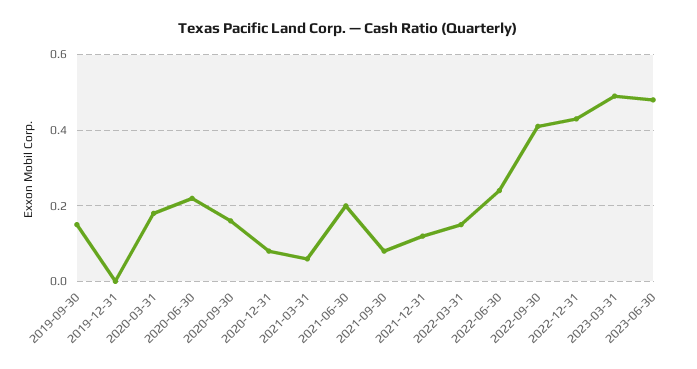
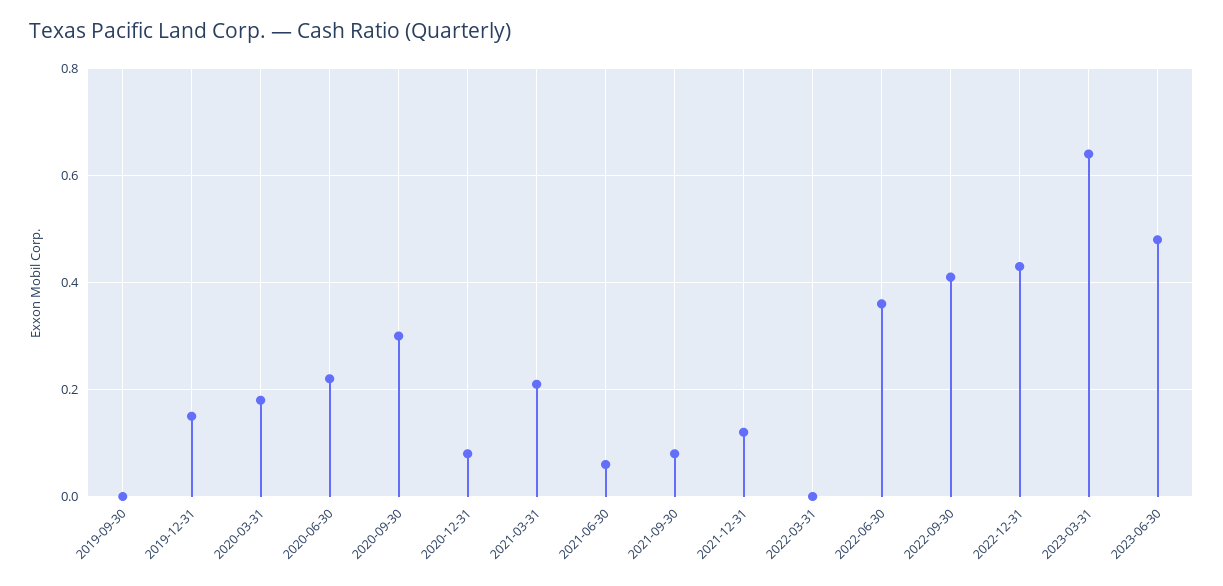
  {
-   "2019-09-30": 0.15,
+   "2019-09-30": 0,
-   "2019-12-31": 0,
+   "2019-12-31": 0.15,
    "2020-03-31": 0.2,
    "2020-06-30": 0.2,
-   "2020-09-30": 0.15,
+   "2020-09-30": 0.3,
    "2020-12-31": 0.1,
-   "2021-03-31": 0.05,
+   "2021-03-31": 0.2,
-   "2021-06-30": 0.2,
+   "2021-06-30": 0.05,
    "2021-09-30": 0.1,
    "2021-12-31": 0.1,
-   "2022-03-31": 0.15,
+   "2022-03-31": 0,
-   "2022-06-30": 0.25,
+   "2022-06-30": 0.35,
    "2022-09-30": 0.4,
    "2022-12-31": 0.45,
-   "2023-03-31": 0.5,
+   "2023-03-31": 0.65,
    "2023-06-30": 0.5
  }

